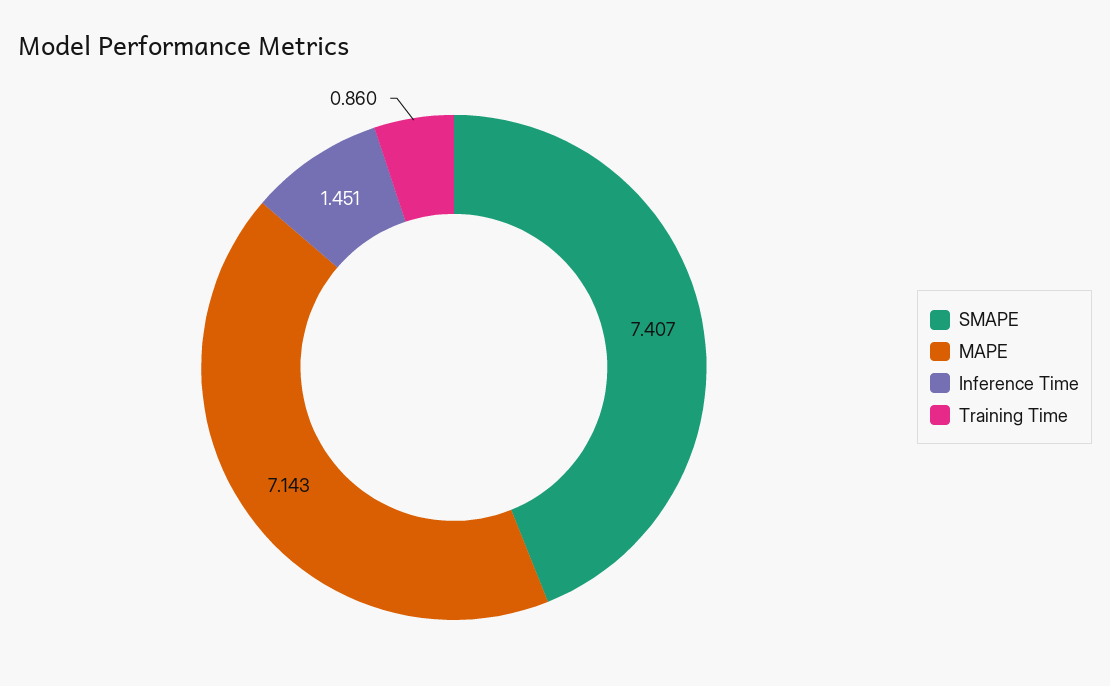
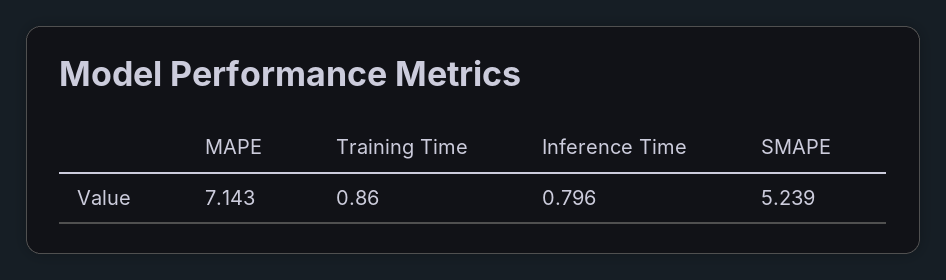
  {
-   "SMAPE": 7.407,
+   "SMAPE": 5.239,
    "MAPE": 7.143,
-   "Inference Time": 1.451,
+   "Inference Time": 0.796,
    "Training Time": 0.86
  }

